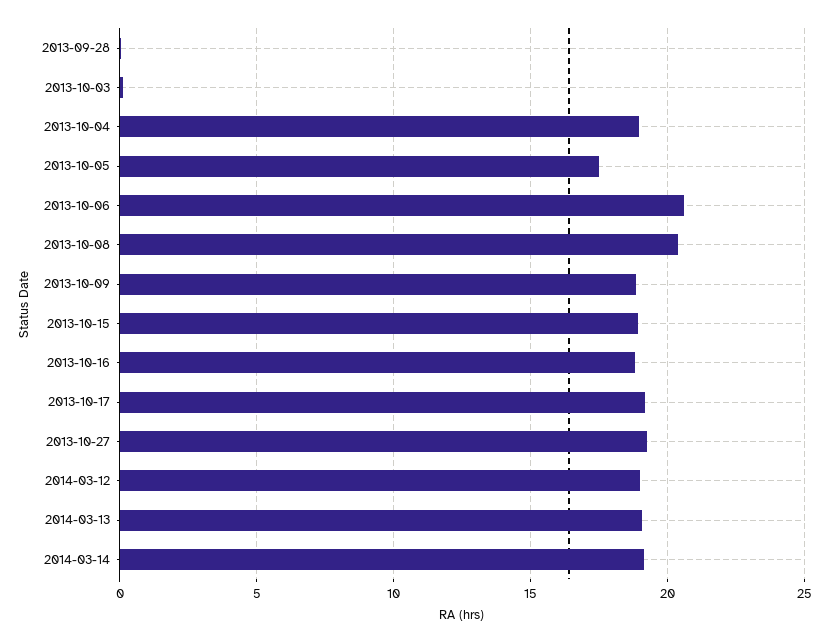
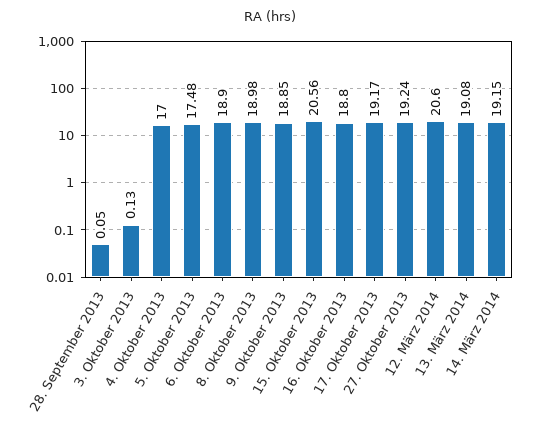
  {
    "2013-09-28": 0.05,
    "2013-10-03": 0.13,
-   "2013-10-04": 19,
+   "2013-10-04": 17,
    "2013-10-05": 17.48,
-   "2013-10-06": 20.5,
+   "2013-10-06": 18.9,
-   "2013-10-08": 20.5,
+   "2013-10-08": 18.98,
    "2013-10-09": 18.85,
-   "2013-10-15": 19,
+   "2013-10-15": 20.56,
    "2013-10-16": 18.8,
    "2013-10-17": 19.17,
    "2013-10-27": 19.24,
-   "2014-03-12": 19,
+   "2014-03-12": 20.6,
    "2014-03-13": 19.08,
    "2014-03-14": 19.15
  }

